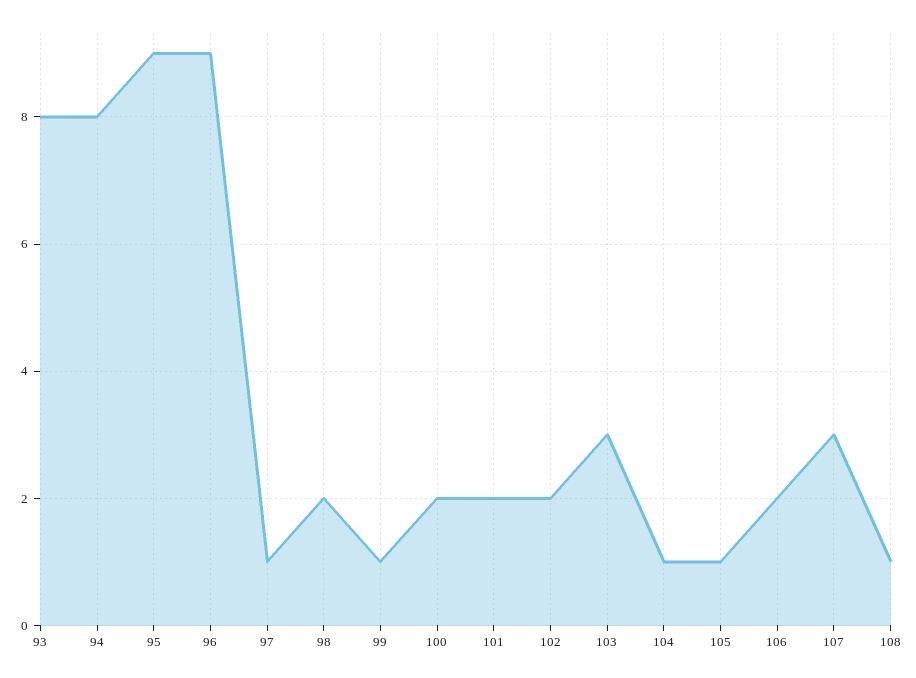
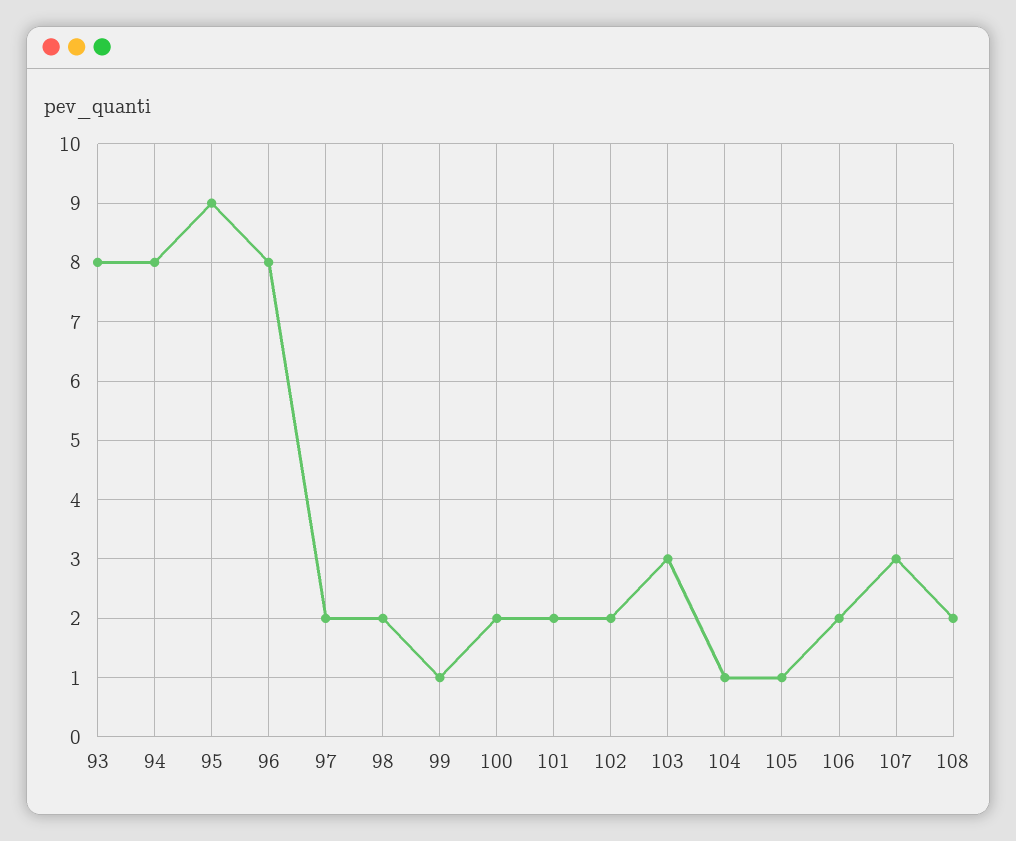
  {
    "93": 8,
    "94": 8,
    "95": 9,
-   "96": 9,
+   "96": 8,
-   "97": 1,
+   "97": 2,
    "98": 2,
    "99": 1,
    "100": 2,
    "101": 2,
    "102": 2,
    "103": 3,
    "104": 1,
    "105": 1,
    "106": 2,
    "107": 3,
-   "108": 1
+   "108": 2
  }

